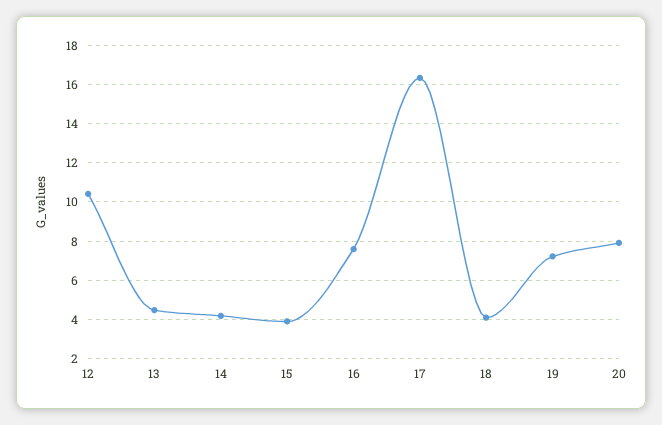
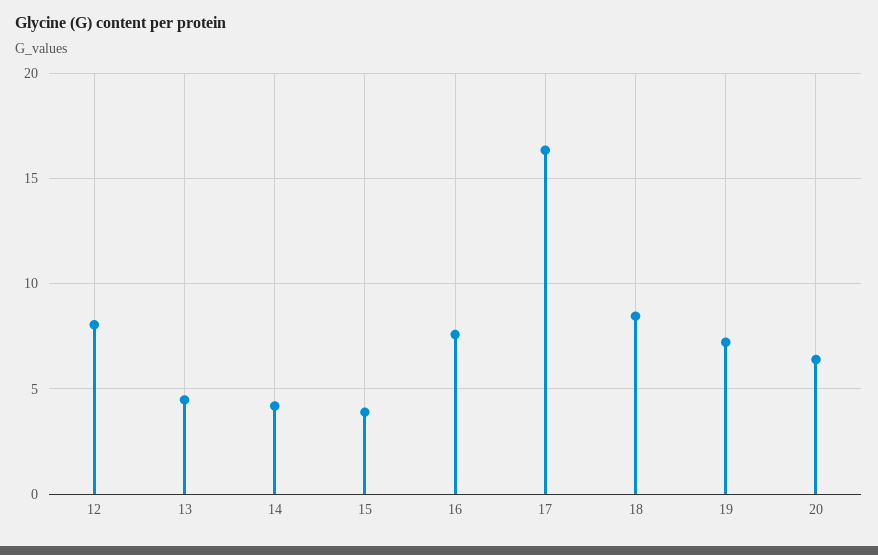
  {
-   "12": 10.5,
+   "12": 8,
    "13": 4.5,
    "14": 4,
    "15": 4,
    "16": 7.5,
    "17": 16.5,
-   "18": 4,
+   "18": 8.5,
    "19": 7,
-   "20": 8
+   "20": 6.5
  }

